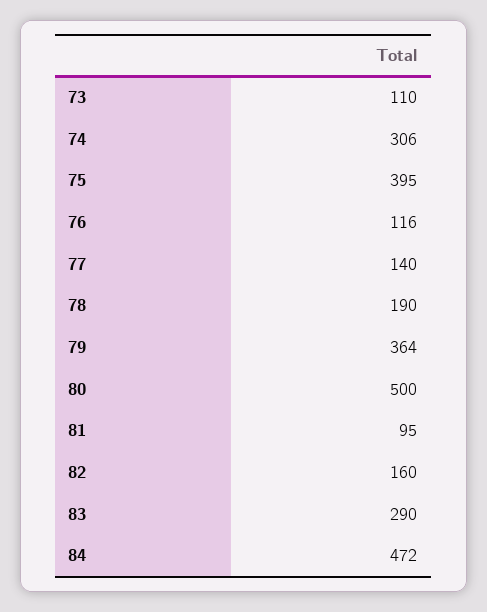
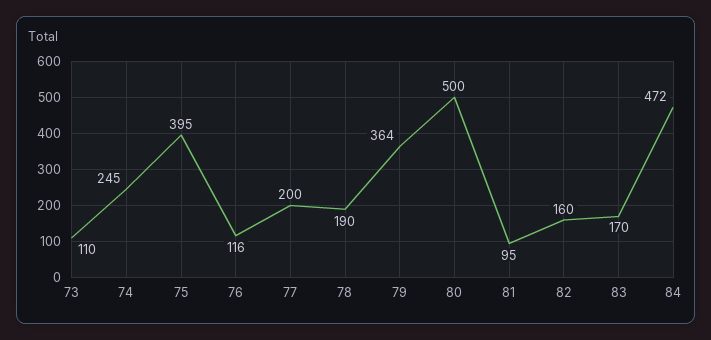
  {
    "73": 110,
-   "74": 306,
+   "74": 245,
    "75": 395,
    "76": 116,
-   "77": 140,
+   "77": 200,
    "78": 190,
    "79": 364,
    "80": 500,
    "81": 95,
    "82": 160,
-   "83": 290,
+   "83": 170,
    "84": 472
  }

